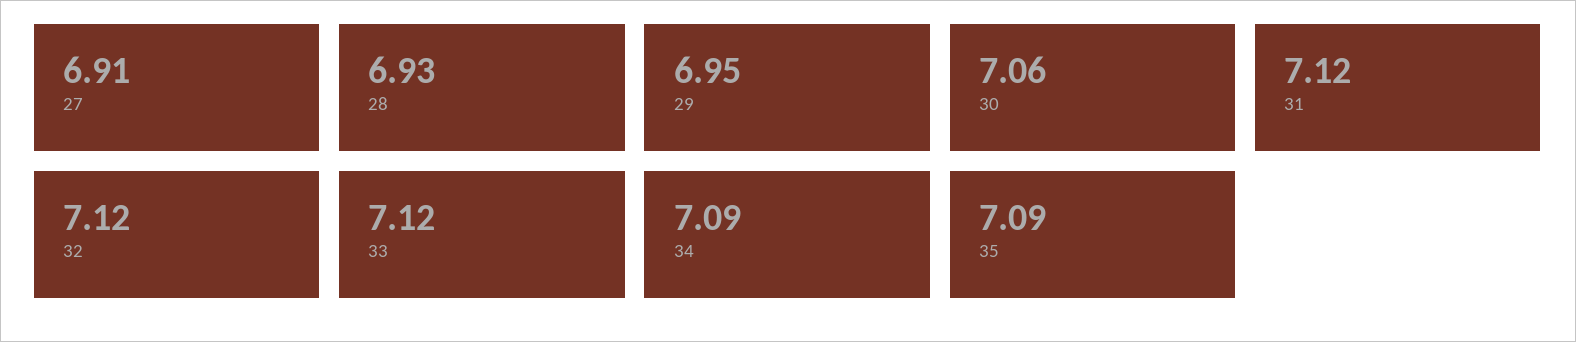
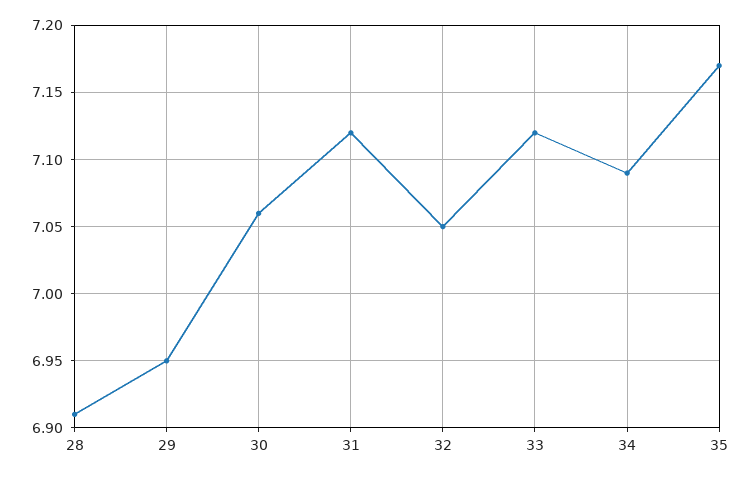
  {
-   "27": 6.91,
-   "28": 6.93,
+   "28": 6.91,
    "29": 6.95,
    "30": 7.06,
    "31": 7.12,
-   "32": 7.12,
+   "32": 7.05,
    "33": 7.12,
    "34": 7.09,
-   "35": 7.09
+   "35": 7.17
  }

